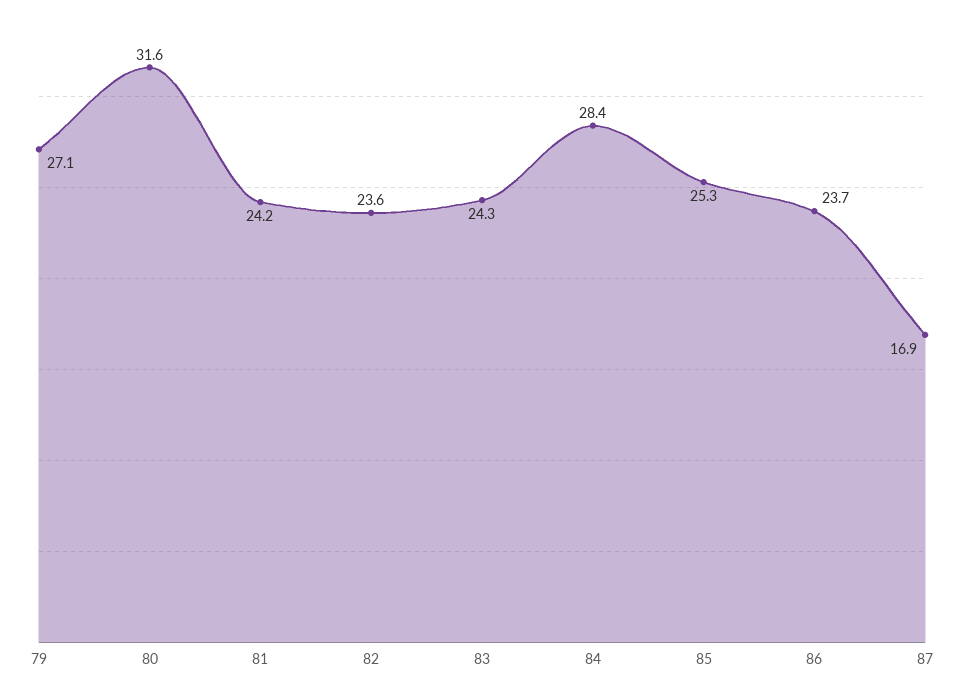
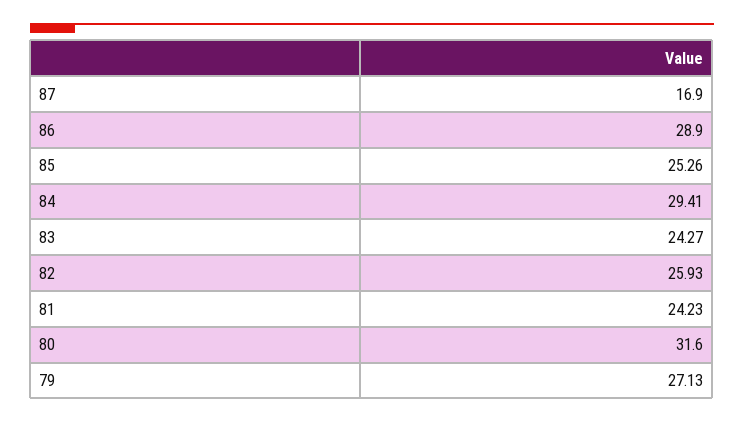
  {
    "79": 27.13,
    "80": 31.6,
    "81": 24.23,
-   "82": 23.6,
+   "82": 25.93,
    "83": 24.27,
-   "84": 28.4,
+   "84": 29.41,
    "85": 25.26,
-   "86": 23.7,
+   "86": 28.9,
    "87": 16.9
  }

